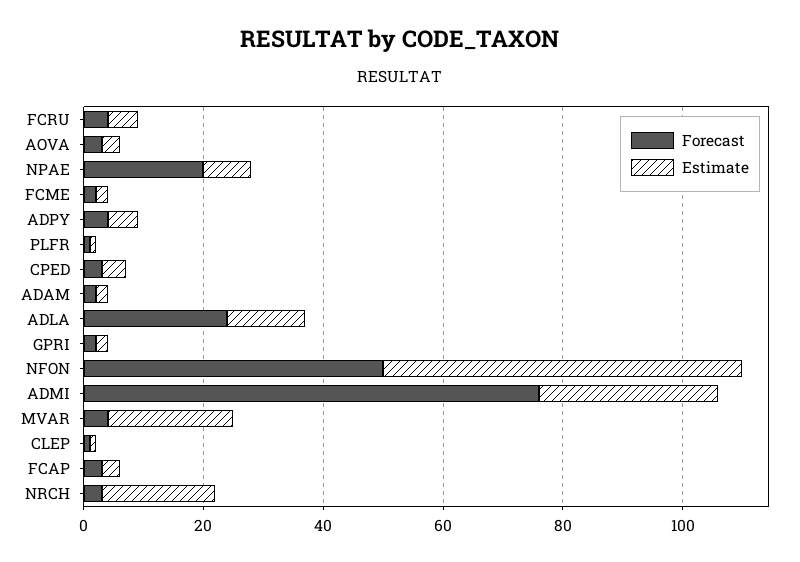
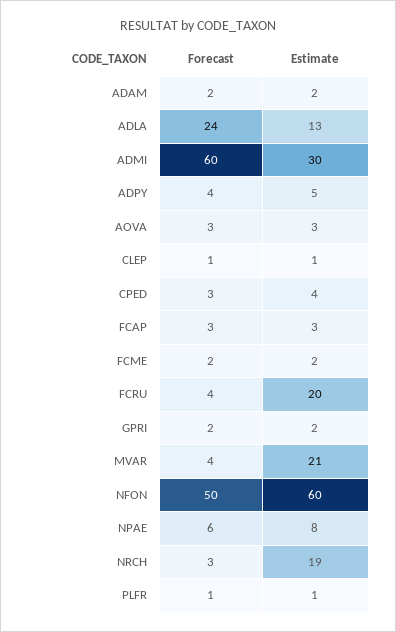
  {
    "Forecast": {
      "FCRU": 4,
      "AOVA": 3,
-     "NPAE": 20,
+     "NPAE": 6,
      "FCME": 2,
      "ADPY": 4,
      "PLFR": 1,
      "CPED": 3,
      "ADAM": 2,
      "ADLA": 24,
      "GPRI": 2,
      "NFON": 50,
-     "ADMI": 75,
+     "ADMI": 60,
      "MVAR": 4,
      "CLEP": 1,
      "FCAP": 3,
      "NRCH": 3
    },
    "Estimate": {
-     "FCRU": 5,
+     "FCRU": 20,
      "AOVA": 3,
      "NPAE": 8,
      "FCME": 2,
      "ADPY": 5,
      "PLFR": 1,
      "CPED": 4,
      "ADAM": 2,
      "ADLA": 13,
      "GPRI": 2,
      "NFON": 60,
      "ADMI": 30,
      "MVAR": 21,
      "CLEP": 1,
      "FCAP": 3,
      "NRCH": 19
    }
  }

